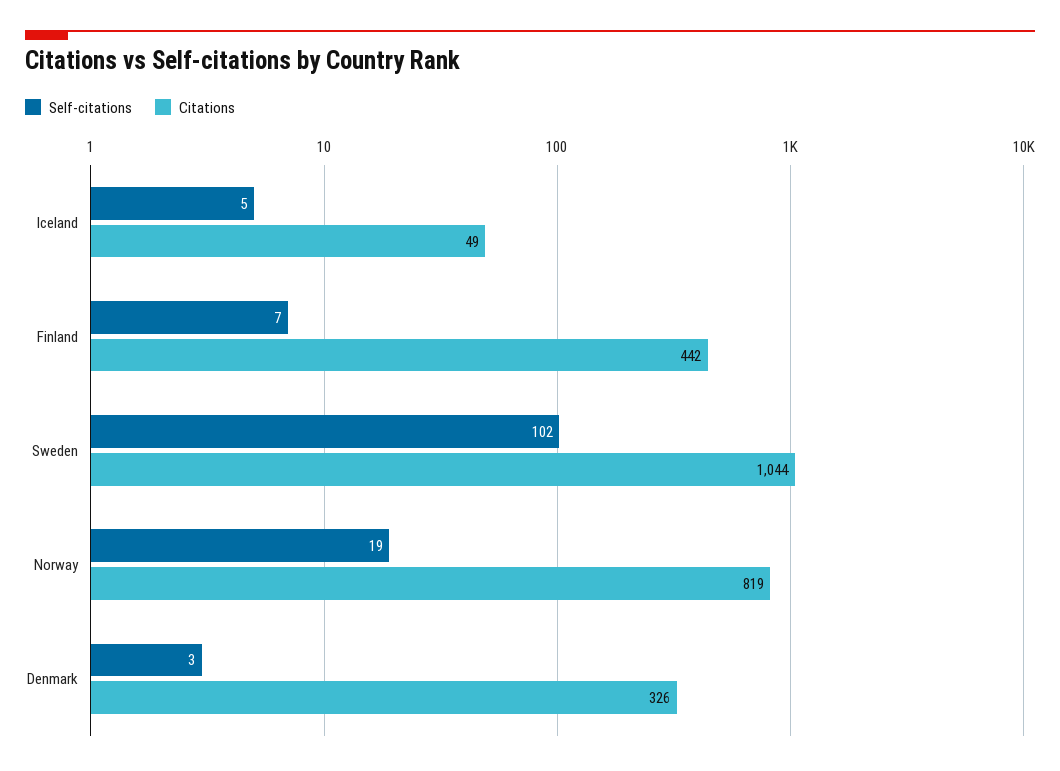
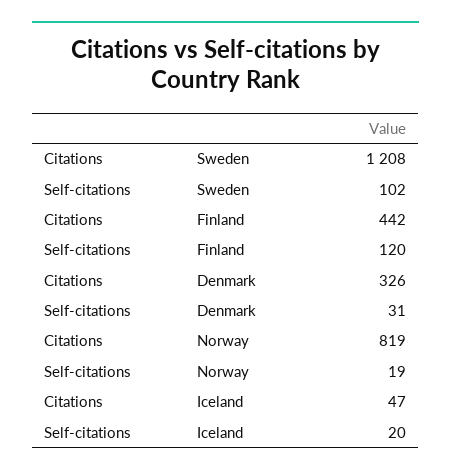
  {
    "Self-citations": {
-     "Iceland": 5,
+     "Iceland": 20,
-     "Finland": 7,
+     "Finland": 120,
      "Sweden": 102,
      "Norway": 19,
-     "Denmark": 3
+     "Denmark": 31
    },
    "Citations": {
-     "Iceland": 49,
+     "Iceland": 47,
      "Finland": 442,
-     "Sweden": 1044,
+     "Sweden": 1208,
      "Norway": 819,
      "Denmark": 326
    }
  }

